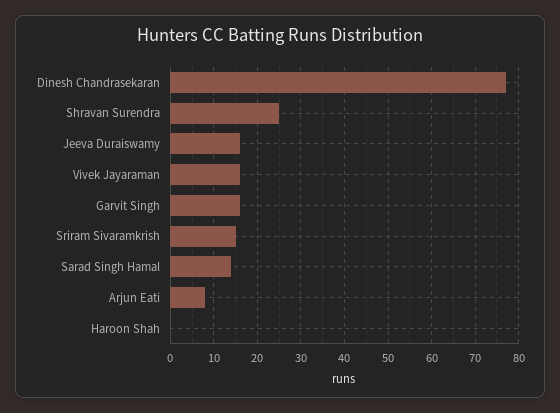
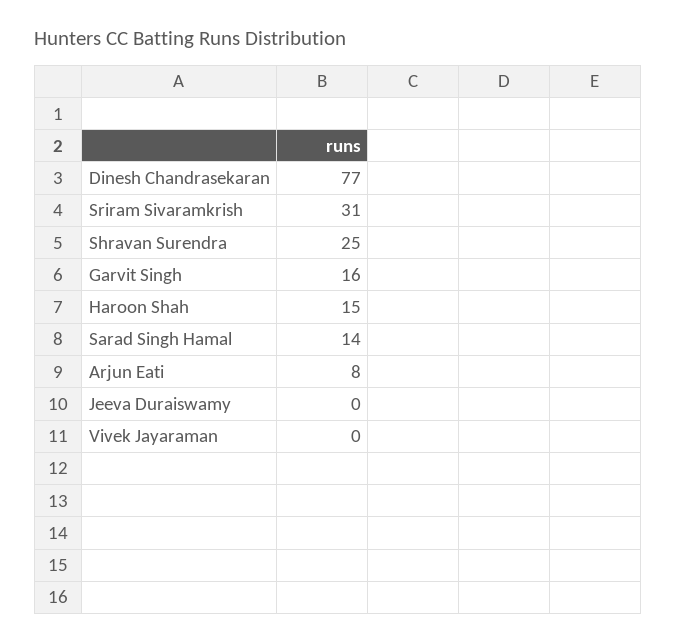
  {
    "Dinesh Chandrasekaran": 77,
    "Shravan Surendra": 25,
-   "Jeeva Duraiswamy": 15,
+   "Jeeva Duraiswamy": 0,
-   "Vivek Jayaraman": 15,
+   "Vivek Jayaraman": 0,
    "Garvit Singh": 16,
-   "Sriram Sivaramkrish": 15,
+   "Sriram Sivaramkrish": 31,
    "Sarad Singh Hamal": 14,
    "Arjun Eati": 8,
-   "Haroon Shah": 0
+   "Haroon Shah": 15
  }

